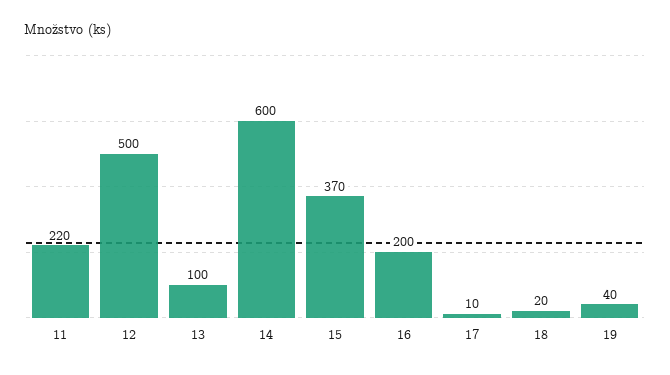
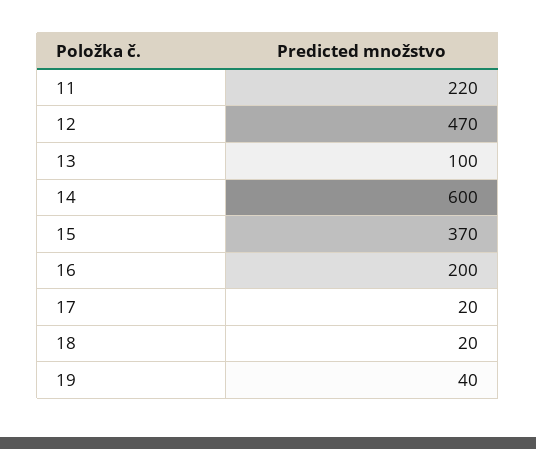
  {
    "11": 220,
-   "12": 500,
+   "12": 470,
    "13": 100,
    "14": 600,
    "15": 370,
    "16": 200,
-   "17": 10,
+   "17": 20,
    "18": 20,
    "19": 40
  }

